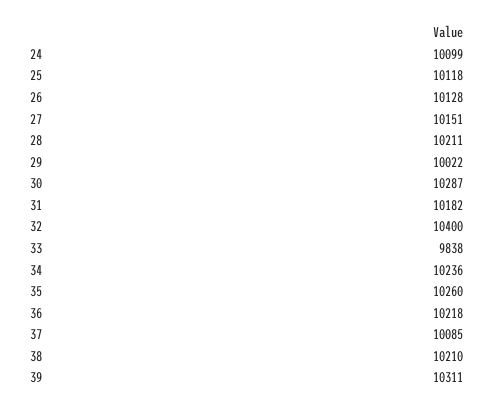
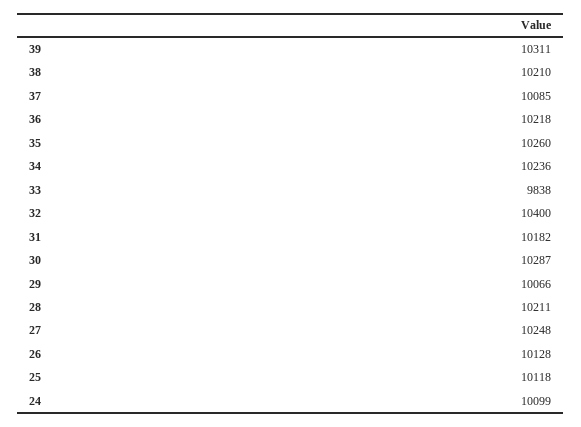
  {
    "24": 10099,
    "25": 10118,
    "26": 10128,
-   "27": 10151,
+   "27": 10248,
    "28": 10211,
-   "29": 10022,
+   "29": 10066,
    "30": 10287,
    "31": 10182,
    "32": 10400,
    "33": 9838,
    "34": 10236,
    "35": 10260,
    "36": 10218,
    "37": 10085,
    "38": 10210,
    "39": 10311
  }

